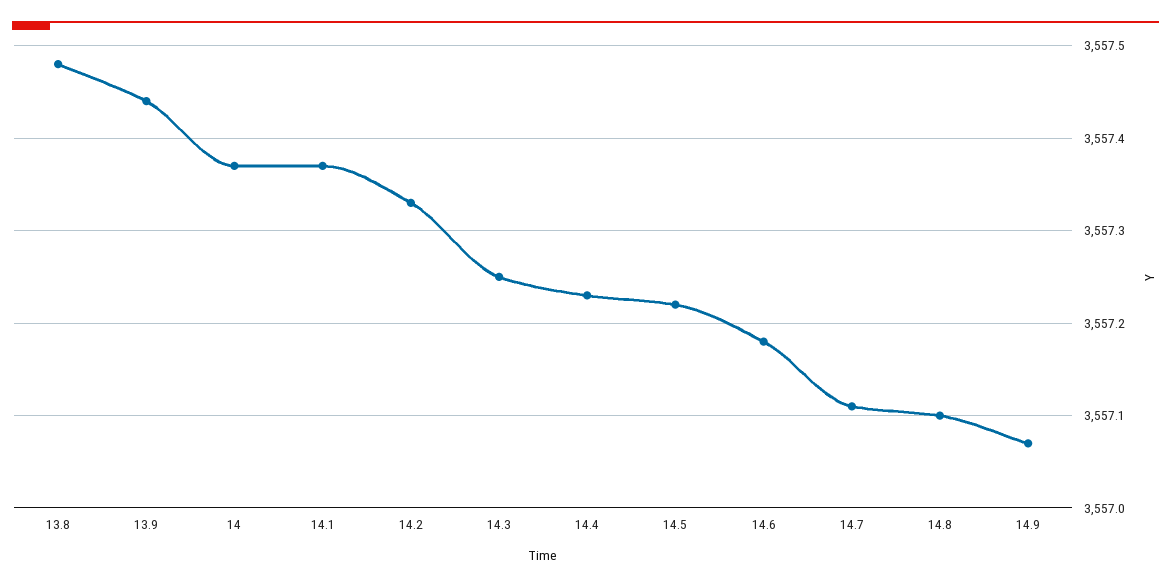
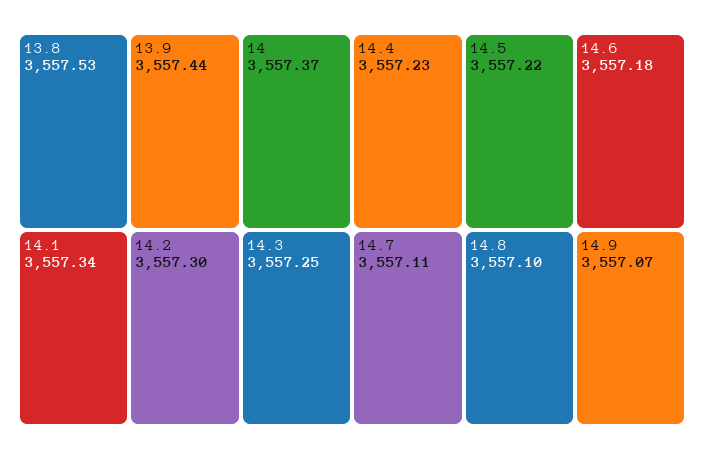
  {
-   "13.8": 3557.48,
+   "13.8": 3557.53,
    "13.9": 3557.44,
    "14": 3557.37,
-   "14.1": 3557.37,
+   "14.1": 3557.34,
-   "14.2": 3557.33,
+   "14.2": 3557.3,
    "14.3": 3557.25,
    "14.4": 3557.23,
    "14.5": 3557.22,
    "14.6": 3557.18,
    "14.7": 3557.11,
    "14.8": 3557.1,
    "14.9": 3557.07
  }

